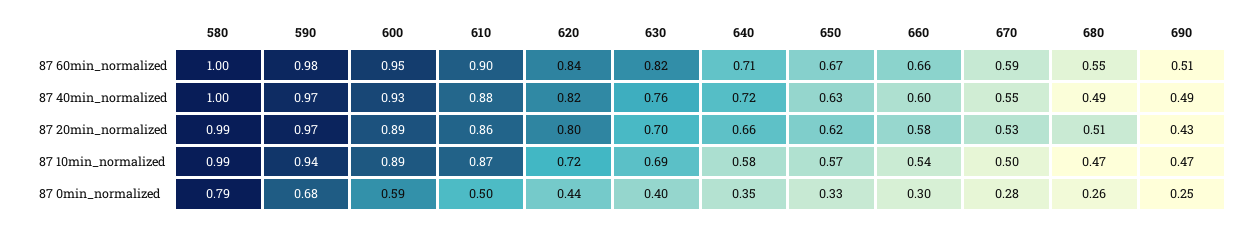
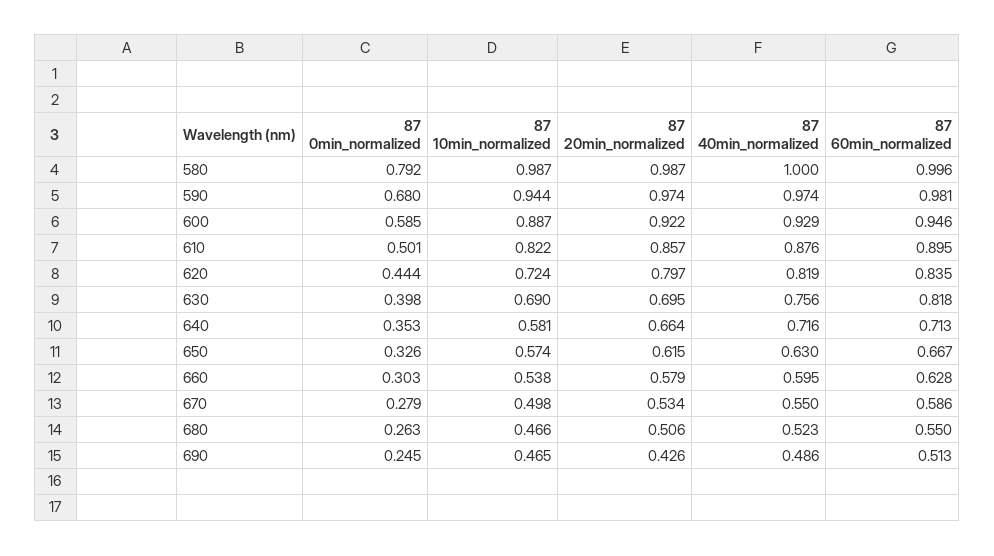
  {
    "580": {
      "87 60min_normalized": 0.996,
      "87 40min_normalized": 1,
      "87 20min_normalized": 0.987,
      "87 10min_normalized": 0.987,
      "87 0min_normalized": 0.792
    },
    "590": {
      "87 60min_normalized": 0.981,
      "87 40min_normalized": 0.974,
      "87 20min_normalized": 0.974,
      "87 10min_normalized": 0.944,
      "87 0min_normalized": 0.68
    },
    "600": {
      "87 60min_normalized": 0.946,
      "87 40min_normalized": 0.929,
-     "87 20min_normalized": 0.89,
+     "87 20min_normalized": 0.922,
      "87 10min_normalized": 0.887,
      "87 0min_normalized": 0.585
    },
    "610": {
      "87 60min_normalized": 0.895,
      "87 40min_normalized": 0.876,
      "87 20min_normalized": 0.857,
-     "87 10min_normalized": 0.87,
+     "87 10min_normalized": 0.822,
      "87 0min_normalized": 0.501
    },
    "620": {
      "87 60min_normalized": 0.835,
      "87 40min_normalized": 0.819,
      "87 20min_normalized": 0.797,
      "87 10min_normalized": 0.724,
      "87 0min_normalized": 0.444
    },
    "630": {
      "87 60min_normalized": 0.818,
      "87 40min_normalized": 0.756,
      "87 20min_normalized": 0.695,
      "87 10min_normalized": 0.69,
      "87 0min_normalized": 0.398
    },
    "640": {
      "87 60min_normalized": 0.713,
      "87 40min_normalized": 0.716,
      "87 20min_normalized": 0.664,
      "87 10min_normalized": 0.581,
      "87 0min_normalized": 0.353
    },
    "650": {
      "87 60min_normalized": 0.667,
      "87 40min_normalized": 0.63,
      "87 20min_normalized": 0.615,
      "87 10min_normalized": 0.574,
      "87 0min_normalized": 0.326
    },
    "660": {
-     "87 60min_normalized": 0.66,
+     "87 60min_normalized": 0.628,
      "87 40min_normalized": 0.595,
      "87 20min_normalized": 0.579,
      "87 10min_normalized": 0.538,
      "87 0min_normalized": 0.303
    },
    "670": {
      "87 60min_normalized": 0.586,
      "87 40min_normalized": 0.55,
      "87 20min_normalized": 0.534,
      "87 10min_normalized": 0.498,
      "87 0min_normalized": 0.279
    },
    "680": {
      "87 60min_normalized": 0.55,
-     "87 40min_normalized": 0.49,
+     "87 40min_normalized": 0.523,
      "87 20min_normalized": 0.506,
      "87 10min_normalized": 0.466,
      "87 0min_normalized": 0.263
    },
    "690": {
      "87 60min_normalized": 0.513,
      "87 40min_normalized": 0.486,
      "87 20min_normalized": 0.426,
      "87 10min_normalized": 0.465,
      "87 0min_normalized": 0.245
    }
  }

